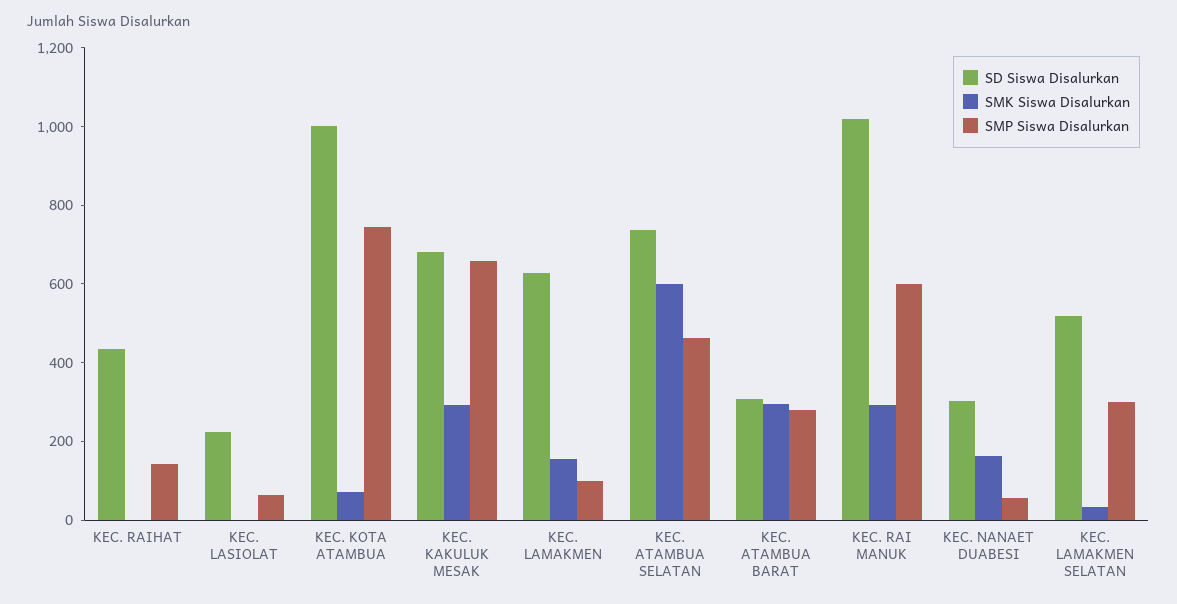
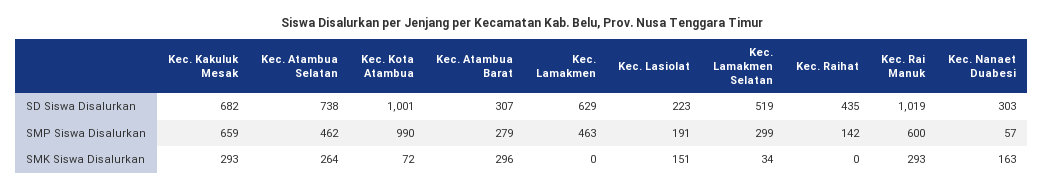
  {
    "SD Siswa Disalurkan": {
      "KEC. RAIHAT": 435,
      "KEC. LASIOLAT": 223,
      "KEC. KOTA ATAMBUA": 1001,
      "KEC. KAKULUK MESAK": 682,
      "KEC. LAMAKMEN": 629,
      "KEC. ATAMBUA SELATAN": 738,
      "KEC. ATAMBUA BARAT": 307,
      "KEC. RAI MANUK": 1019,
      "KEC. NANAET DUABESI": 303,
      "KEC. LAMAKMEN SELATAN": 519
    },
    "SMK Siswa Disalurkan": {
      "KEC. RAIHAT": 0,
-     "KEC. LASIOLAT": 0,
+     "KEC. LASIOLAT": 151,
      "KEC. KOTA ATAMBUA": 72,
      "KEC. KAKULUK MESAK": 293,
-     "KEC. LAMAKMEN": 150,
+     "KEC. LAMAKMEN": 0,
-     "KEC. ATAMBUA SELATAN": 600,
+     "KEC. ATAMBUA SELATAN": 264,
      "KEC. ATAMBUA BARAT": 296,
      "KEC. RAI MANUK": 293,
      "KEC. NANAET DUABESI": 163,
      "KEC. LAMAKMEN SELATAN": 34
    },
    "SMP Siswa Disalurkan": {
      "KEC. RAIHAT": 142,
-     "KEC. LASIOLAT": 50,
+     "KEC. LASIOLAT": 191,
-     "KEC. KOTA ATAMBUA": 750,
+     "KEC. KOTA ATAMBUA": 990,
      "KEC. KAKULUK MESAK": 659,
-     "KEC. LAMAKMEN": 100,
+     "KEC. LAMAKMEN": 463,
      "KEC. ATAMBUA SELATAN": 462,
      "KEC. ATAMBUA BARAT": 279,
      "KEC. RAI MANUK": 600,
      "KEC. NANAET DUABESI": 57,
      "KEC. LAMAKMEN SELATAN": 299
    }
  }

